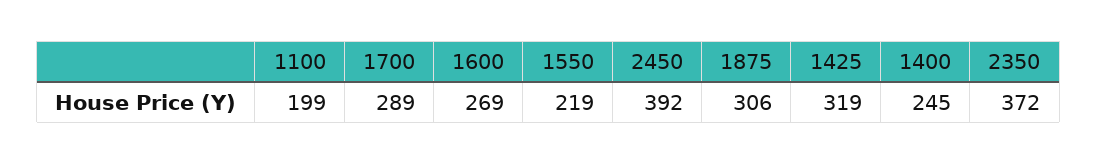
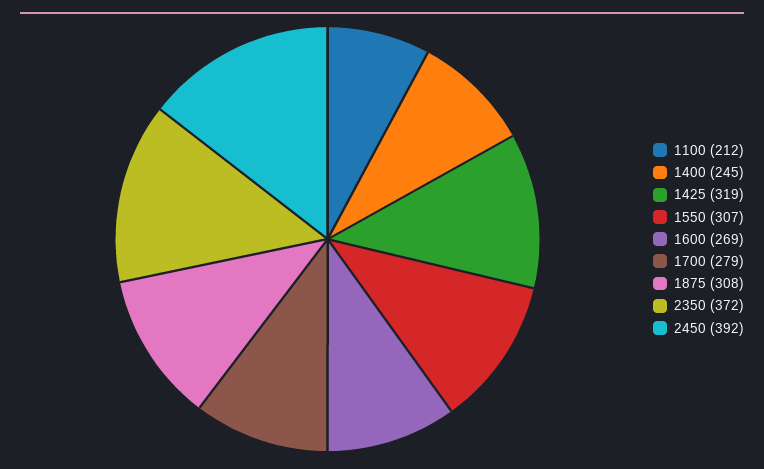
  {
-   "1100": 199,
+   "1100": 212,
-   "1700": 289,
+   "1700": 279,
    "1600": 269,
-   "1550": 219,
+   "1550": 307,
    "2450": 392,
-   "1875": 306,
+   "1875": 308,
    "1425": 319,
    "1400": 245,
    "2350": 372
  }

